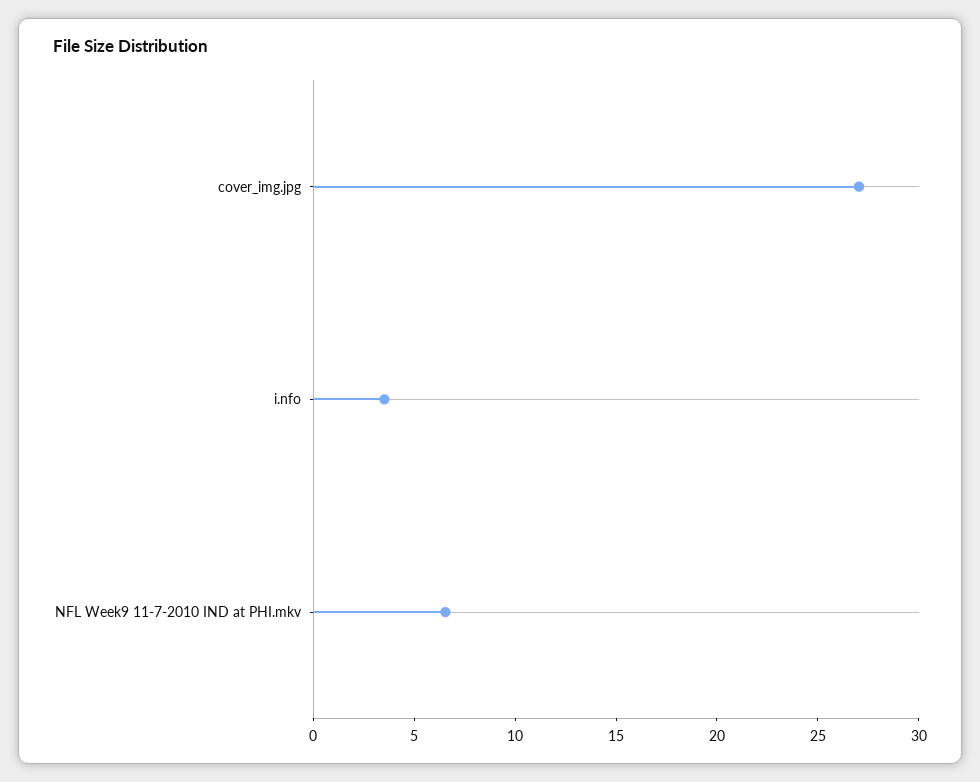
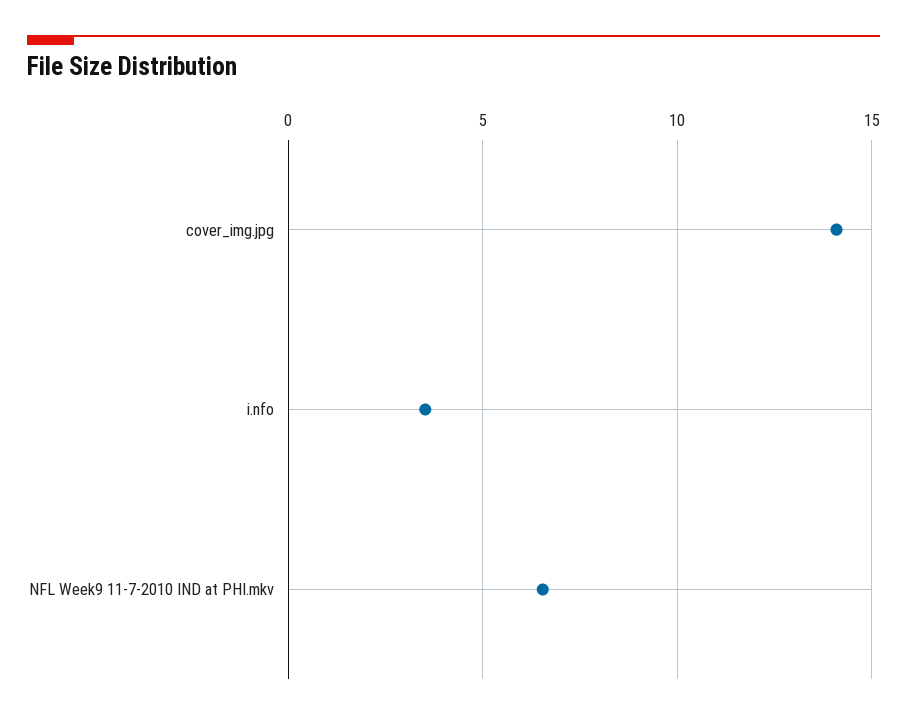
  {
-   "cover_img.jpg": 27,
+   "cover_img.jpg": 14,
    "i.nfo": 3.5,
    "NFL Week9 11-7-2010 IND at PHI.mkv": 6.5
  }

